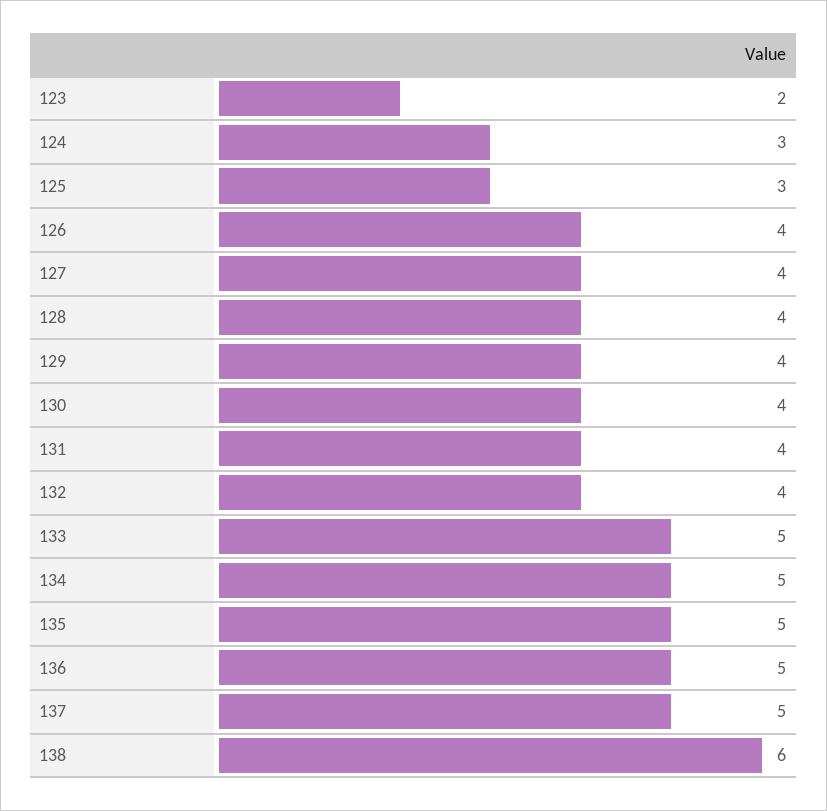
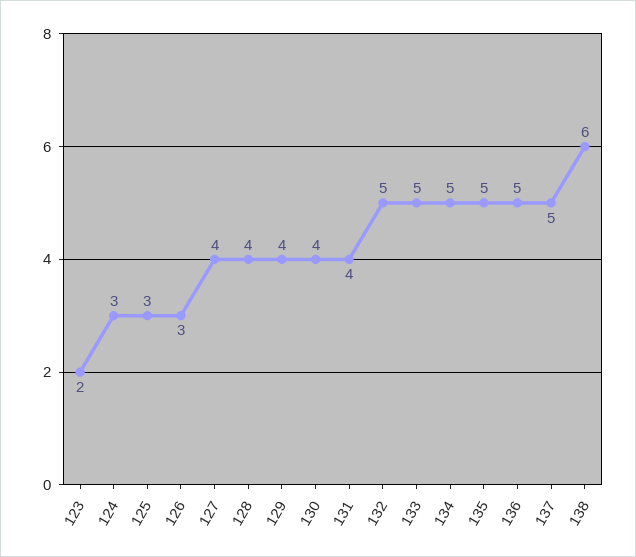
  {
    "123": 2,
    "124": 3,
    "125": 3,
-   "126": 4,
+   "126": 3,
    "127": 4,
    "128": 4,
    "129": 4,
    "130": 4,
    "131": 4,
-   "132": 4,
+   "132": 5,
    "133": 5,
    "134": 5,
    "135": 5,
    "136": 5,
    "137": 5,
    "138": 6
  }

